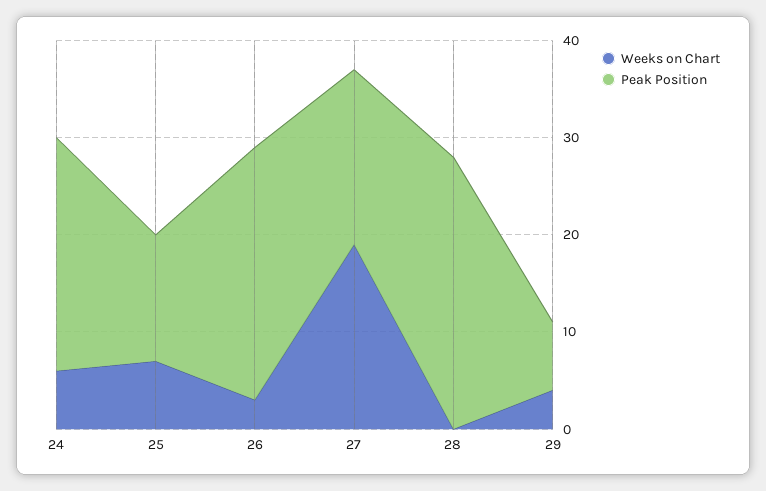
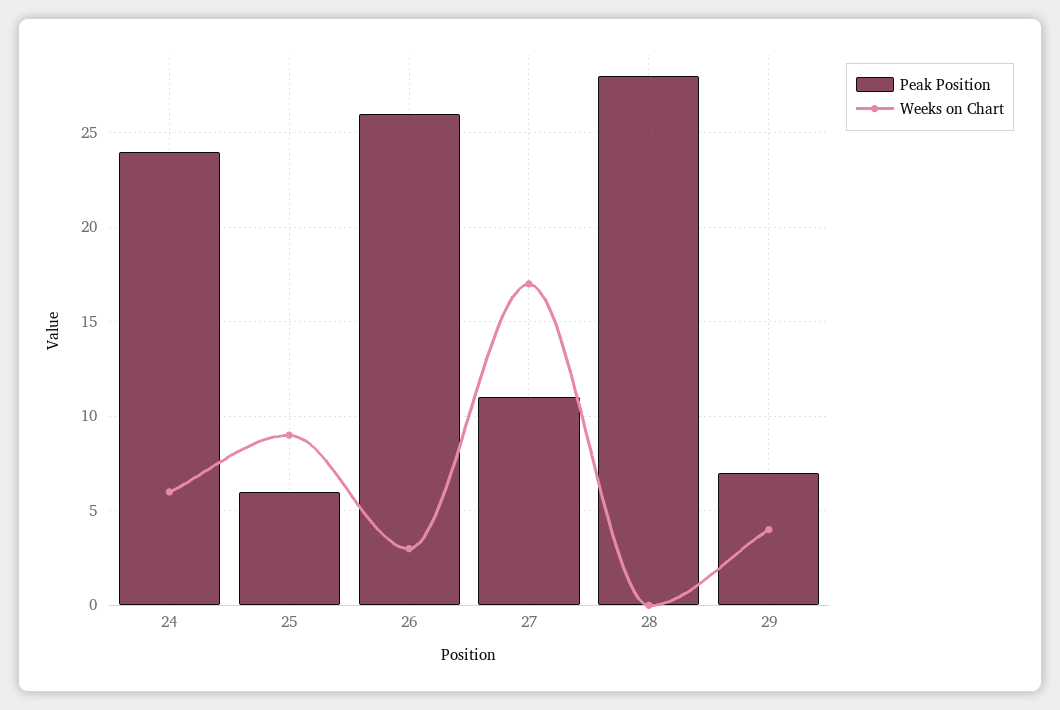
  {
    "Weeks on Chart": {
      "24": 6,
-     "25": 7,
+     "25": 9,
      "26": 3,
-     "27": 19,
+     "27": 17,
      "28": 0,
      "29": 4
    },
    "Peak Position": {
      "24": 24,
-     "25": 13,
+     "25": 6,
      "26": 26,
-     "27": 18,
+     "27": 11,
      "28": 28,
      "29": 7
    }
  }

